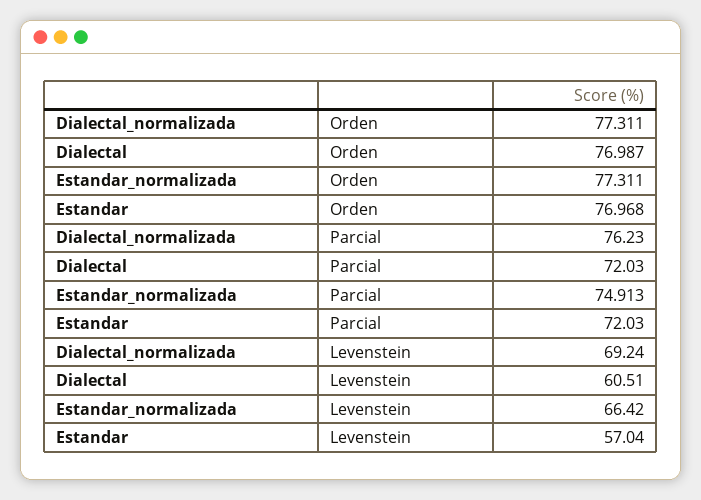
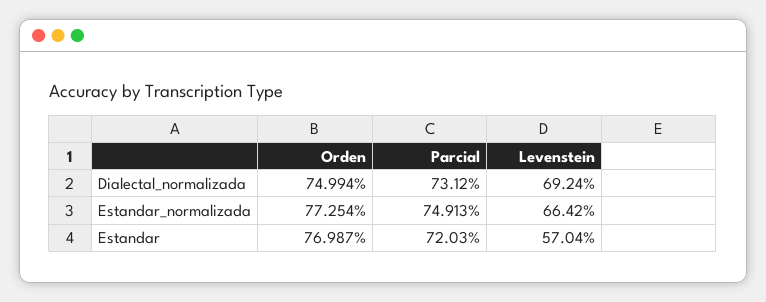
  {
    "Dialectal_normalizada": {
-     "Orden": 77.311,
+     "Orden": 74.994,
-     "Parcial": 76.23,
+     "Parcial": 73.12,
      "Levenstein": 69.24
    },
-   "Dialectal": {
-     "Orden": 76.987,
-     "Parcial": 72.03,
-     "Levenstein": 60.51
-   },
    "Estandar_normalizada": {
-     "Orden": 77.311,
+     "Orden": 77.254,
      "Parcial": 74.913,
      "Levenstein": 66.42
    },
    "Estandar": {
-     "Orden": 76.968,
+     "Orden": 76.987,
      "Parcial": 72.03,
      "Levenstein": 57.04
    }
  }

